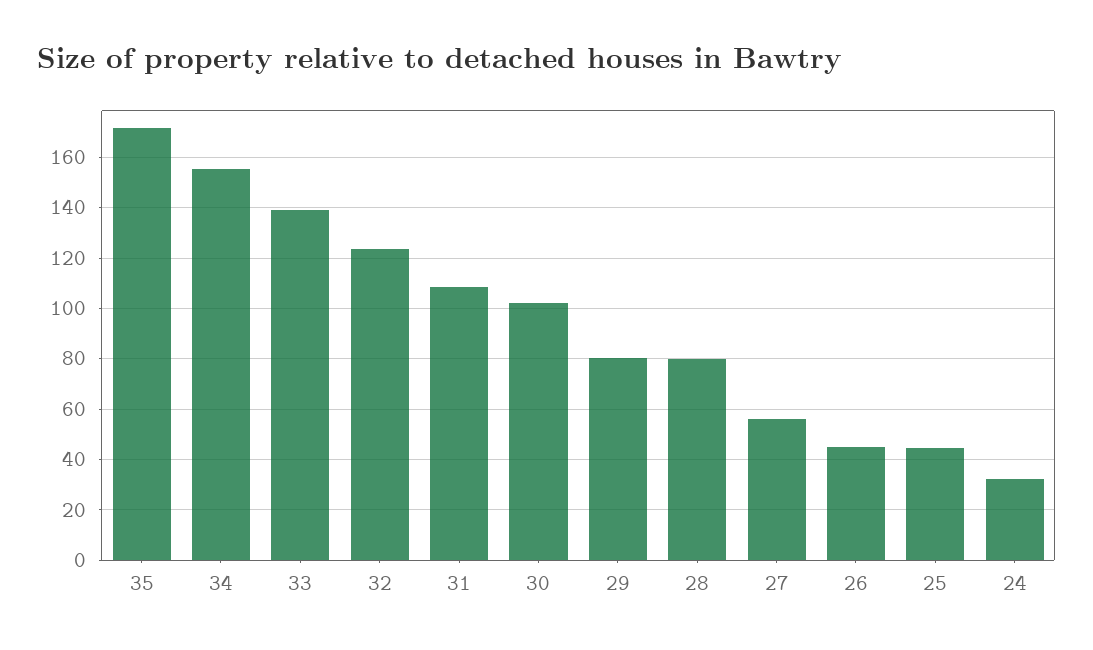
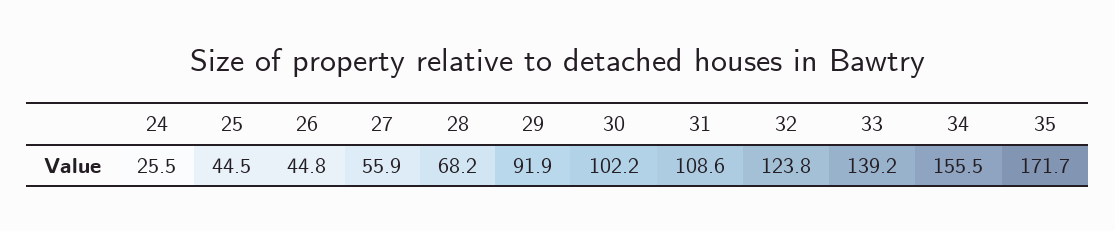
  {
    "35": 171.7,
    "34": 155.5,
    "33": 139.2,
    "32": 123.8,
    "31": 108.6,
    "30": 102.2,
-   "29": 80,
+   "29": 91.9,
-   "28": 80,
+   "28": 68.2,
    "27": 55.9,
    "26": 44.8,
    "25": 44.5,
-   "24": 32.5
+   "24": 25.5
  }

